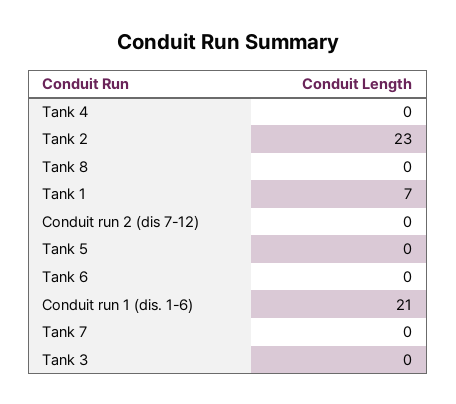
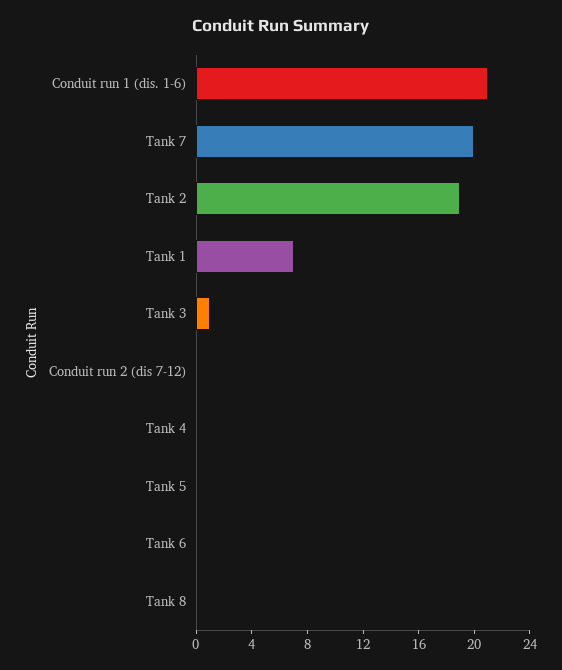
  {
    "Tank 4": 0,
-   "Tank 2": 23,
+   "Tank 2": 19,
    "Tank 8": 0,
    "Tank 1": 7,
    "Conduit run 2 (dis 7-12)": 0,
    "Tank 5": 0,
    "Tank 6": 0,
    "Conduit run 1 (dis. 1-6)": 21,
-   "Tank 7": 0,
+   "Tank 7": 20,
-   "Tank 3": 0
+   "Tank 3": 1
  }

